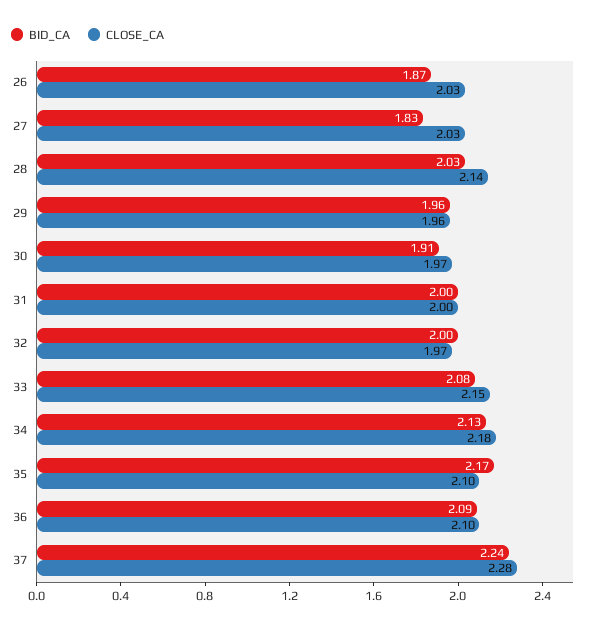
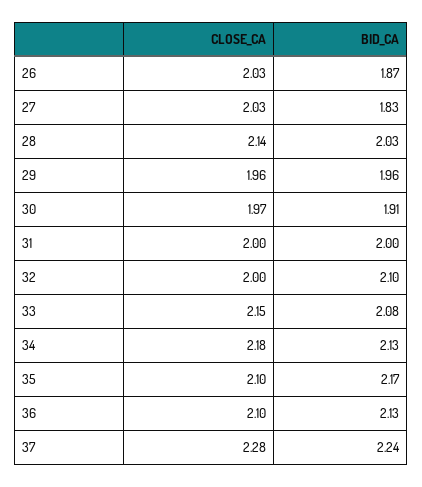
  {
    "BID_CA": {
      "26": 1.87,
      "27": 1.83,
      "28": 2.03,
      "29": 1.96,
      "30": 1.91,
      "31": 2,
-     "32": 2,
+     "32": 2.1,
      "33": 2.08,
      "34": 2.13,
      "35": 2.17,
-     "36": 2.09,
+     "36": 2.13,
      "37": 2.24
    },
    "CLOSE_CA": {
      "26": 2.03,
      "27": 2.03,
      "28": 2.14,
      "29": 1.96,
      "30": 1.97,
      "31": 2,
-     "32": 1.97,
+     "32": 2,
      "33": 2.15,
      "34": 2.18,
      "35": 2.1,
      "36": 2.1,
      "37": 2.28
    }
  }

